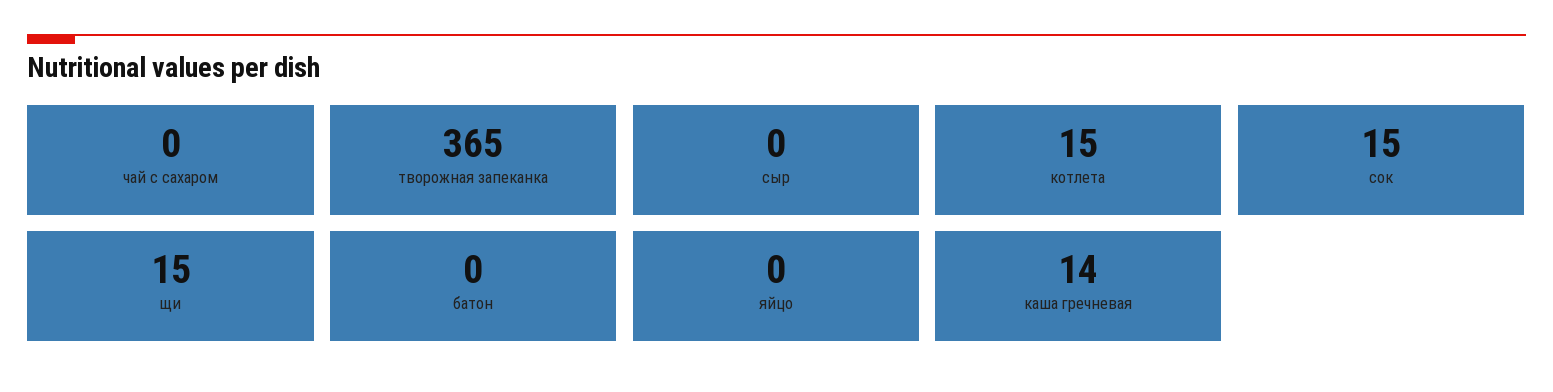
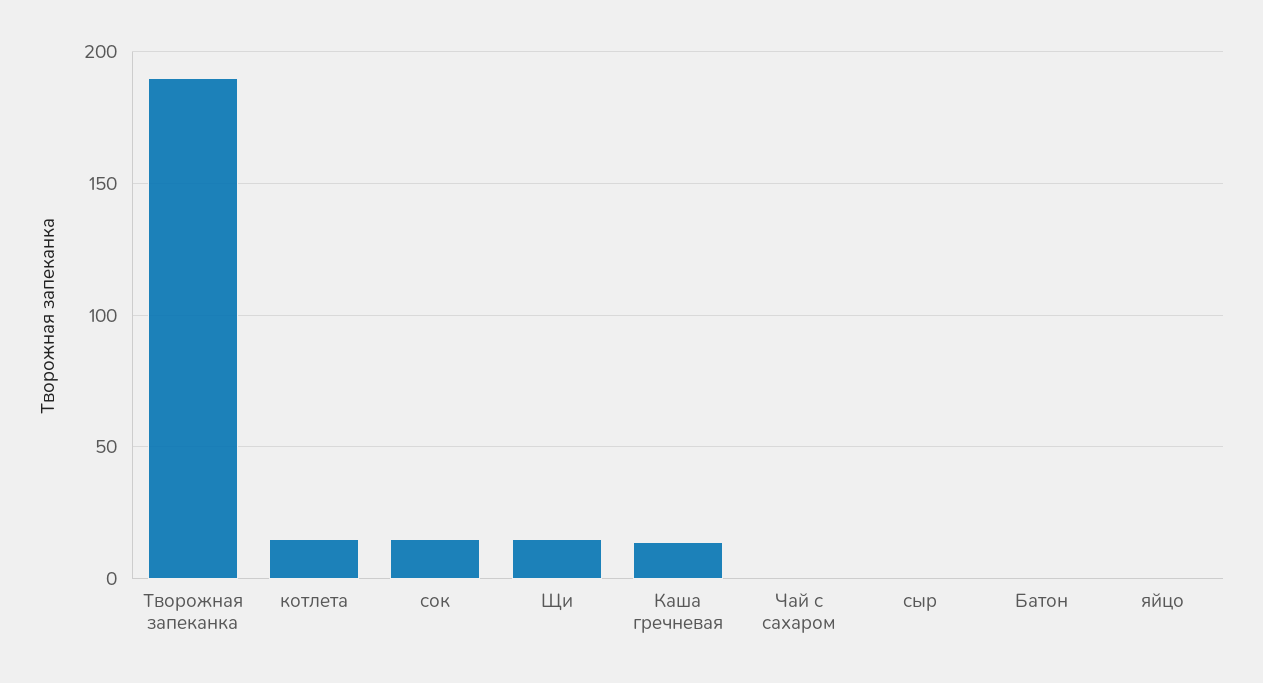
  {
    "чай с сахаром": 0,
-   "творожная запеканка": 365,
+   "творожная запеканка": 190,
    "сыр": 0,
    "котлета": 15,
    "сок": 15,
    "щи": 15,
    "батон": 0,
    "яйцо": 0,
    "каша гречневая": 14
  }

